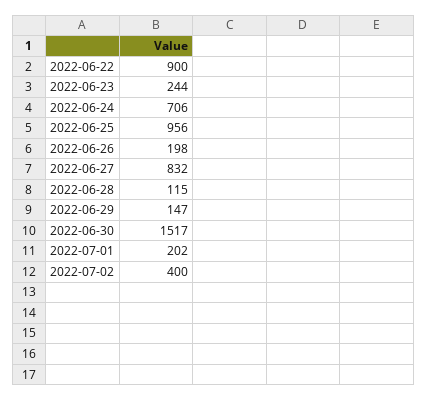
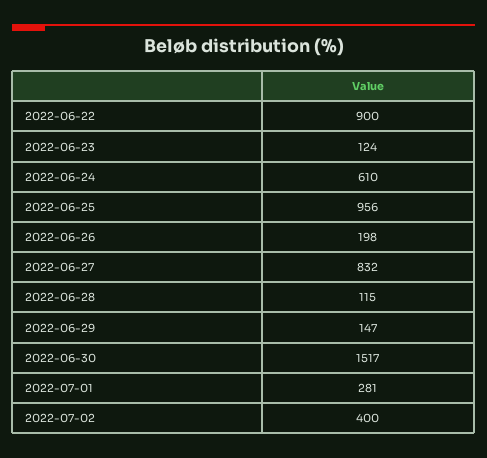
  {
    "2022-06-22": 900,
-   "2022-06-23": 244,
+   "2022-06-23": 124,
-   "2022-06-24": 706,
+   "2022-06-24": 610,
    "2022-06-25": 956,
    "2022-06-26": 198,
    "2022-06-27": 832,
    "2022-06-28": 115,
    "2022-06-29": 147,
    "2022-06-30": 1517,
-   "2022-07-01": 202,
+   "2022-07-01": 281,
    "2022-07-02": 400
  }

